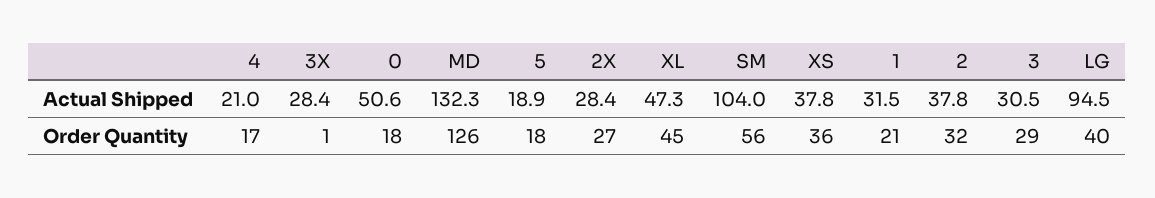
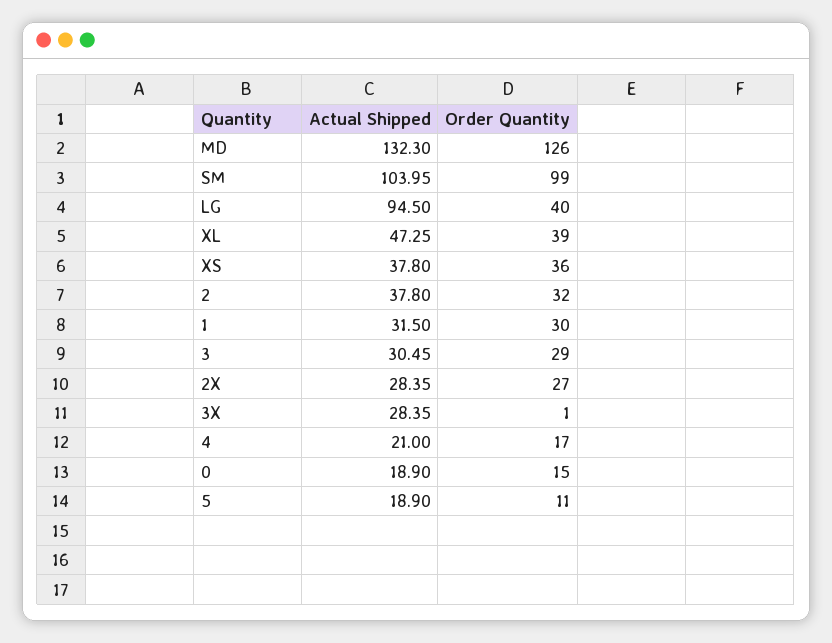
  {
    "4": {
      "Actual Shipped": 21,
      "Order Quantity": 17
    },
    "3X": {
      "Actual Shipped": 28.35,
      "Order Quantity": 1
    },
    "0": {
-     "Actual Shipped": 50.6,
+     "Actual Shipped": 18.9,
-     "Order Quantity": 18
+     "Order Quantity": 15
    },
    "MD": {
      "Actual Shipped": 132.3,
      "Order Quantity": 126
    },
    "5": {
      "Actual Shipped": 18.9,
-     "Order Quantity": 18
+     "Order Quantity": 11
    },
    "2X": {
      "Actual Shipped": 28.35,
      "Order Quantity": 27
    },
    "XL": {
      "Actual Shipped": 47.25,
-     "Order Quantity": 45
+     "Order Quantity": 39
    },
    "SM": {
      "Actual Shipped": 103.95,
-     "Order Quantity": 56
+     "Order Quantity": 99
    },
    "XS": {
      "Actual Shipped": 37.8,
      "Order Quantity": 36
    },
    "1": {
      "Actual Shipped": 31.5,
-     "Order Quantity": 21
+     "Order Quantity": 30
    },
    "2": {
      "Actual Shipped": 37.8,
      "Order Quantity": 32
    },
    "3": {
      "Actual Shipped": 30.45,
      "Order Quantity": 29
    },
    "LG": {
      "Actual Shipped": 94.5,
      "Order Quantity": 40
    }
  }

